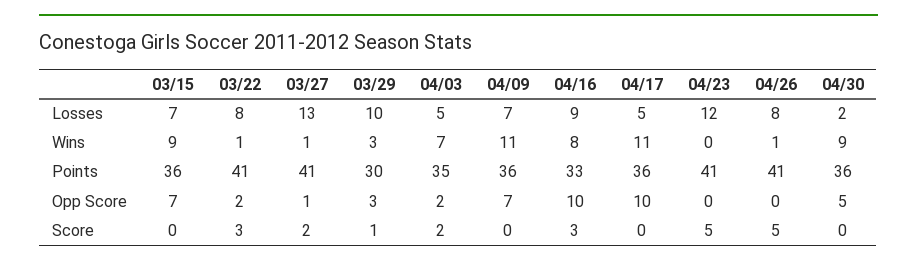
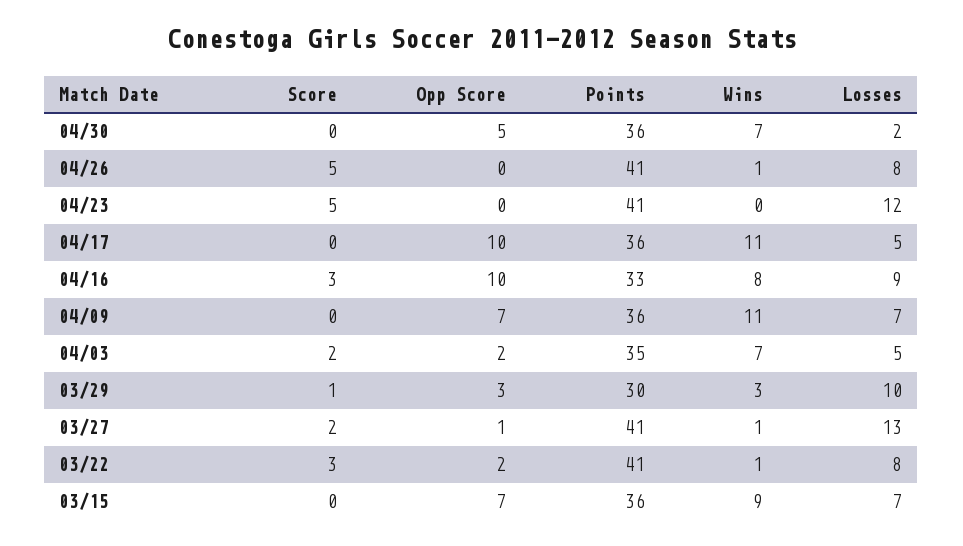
  {
    "03/15": {
      "Losses": 7,
      "Wins": 9,
      "Points": 36,
      "Opp Score": 7,
      "Score": 0
    },
    "03/22": {
      "Losses": 8,
      "Wins": 1,
      "Points": 41,
      "Opp Score": 2,
      "Score": 3
    },
    "03/27": {
      "Losses": 13,
      "Wins": 1,
      "Points": 41,
      "Opp Score": 1,
      "Score": 2
    },
    "03/29": {
      "Losses": 10,
      "Wins": 3,
      "Points": 30,
      "Opp Score": 3,
      "Score": 1
    },
    "04/03": {
      "Losses": 5,
      "Wins": 7,
      "Points": 35,
      "Opp Score": 2,
      "Score": 2
    },
    "04/09": {
      "Losses": 7,
      "Wins": 11,
      "Points": 36,
      "Opp Score": 7,
      "Score": 0
    },
    "04/16": {
      "Losses": 9,
      "Wins": 8,
      "Points": 33,
      "Opp Score": 10,
      "Score": 3
    },
    "04/17": {
      "Losses": 5,
      "Wins": 11,
      "Points": 36,
      "Opp Score": 10,
      "Score": 0
    },
    "04/23": {
      "Losses": 12,
      "Wins": 0,
      "Points": 41,
      "Opp Score": 0,
      "Score": 5
    },
    "04/26": {
      "Losses": 8,
      "Wins": 1,
      "Points": 41,
      "Opp Score": 0,
      "Score": 5
    },
    "04/30": {
      "Losses": 2,
-     "Wins": 9,
+     "Wins": 7,
      "Points": 36,
      "Opp Score": 5,
      "Score": 0
    }
  }

